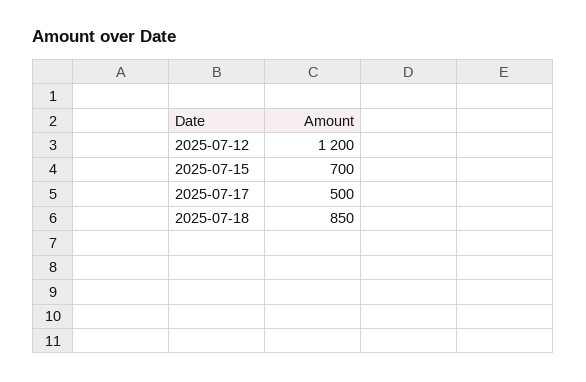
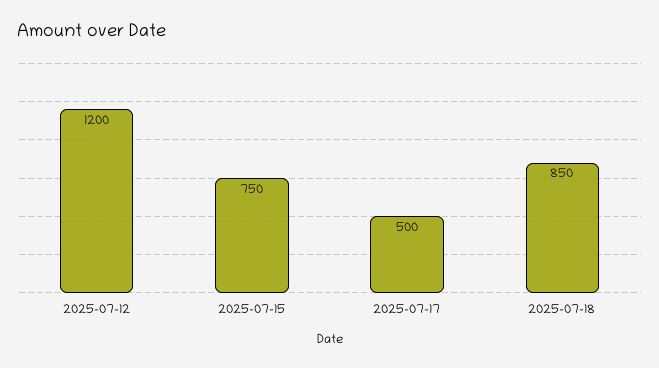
  {
    "2025-07-12": 1200,
-   "2025-07-15": 700,
+   "2025-07-15": 750,
    "2025-07-17": 500,
    "2025-07-18": 850
  }

